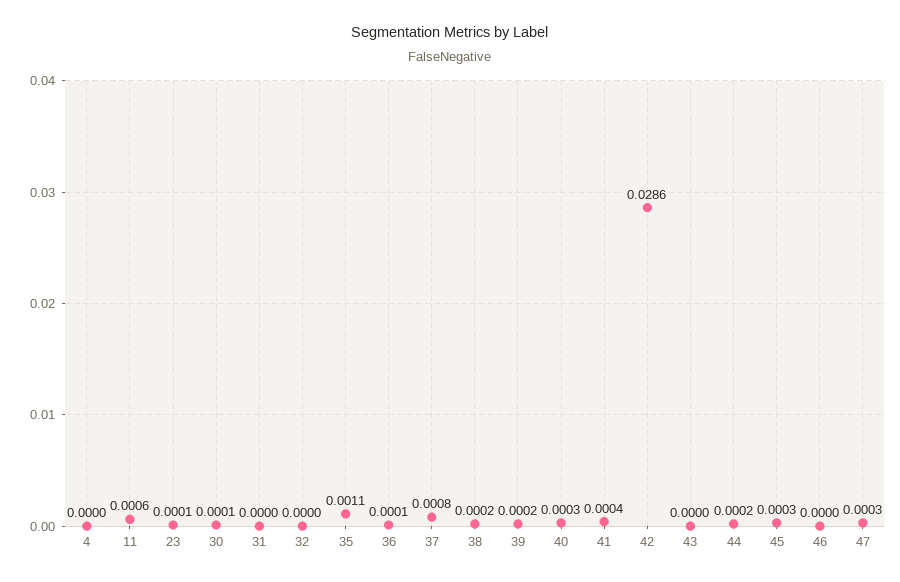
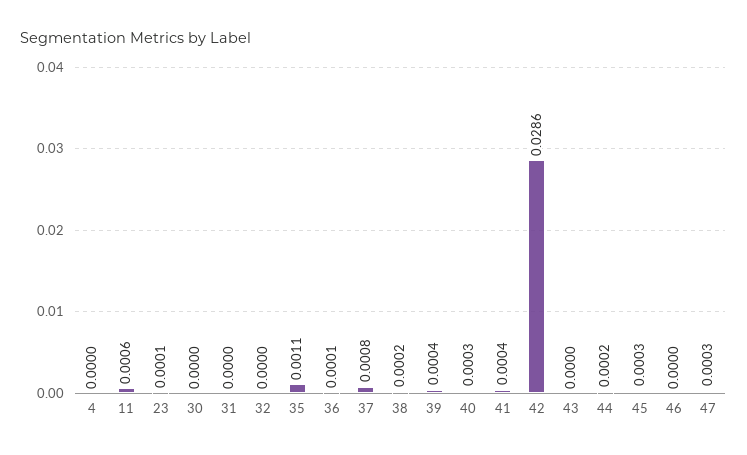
  {
    "4": 0,
    "11": 0.0006,
    "23": 0.0001,
-   "30": 0.0001,
+   "30": 0,
    "31": 0,
    "32": 0,
    "35": 0.0011,
    "36": 0.0001,
    "37": 0.0008,
    "38": 0.0002,
-   "39": 0.0002,
+   "39": 0.0004,
    "40": 0.0003,
    "41": 0.0004,
    "42": 0.0286,
    "43": 0,
    "44": 0.0002,
    "45": 0.0003,
    "46": 0,
    "47": 0.0003
  }

